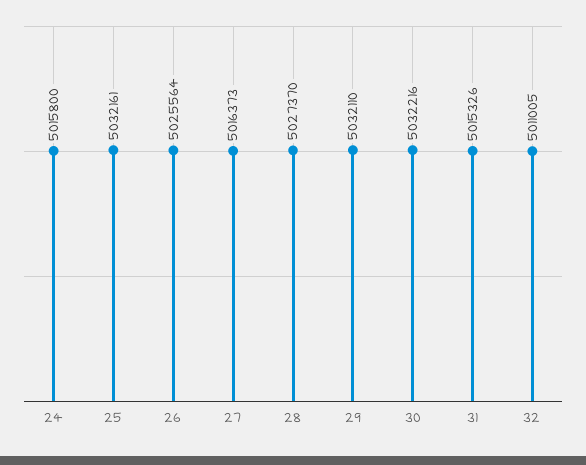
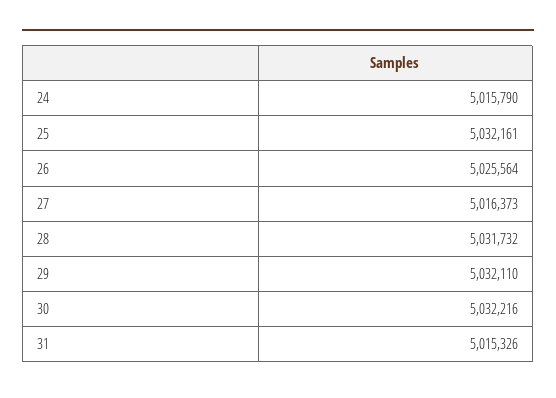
  {
-   "24": 5015800,
+   "24": 5015790,
    "25": 5032161,
    "26": 5025564,
    "27": 5016373,
-   "28": 5027370,
+   "28": 5031732,
    "29": 5032110,
    "30": 5032216,
-   "31": 5015326,
+   "31": 5015326
-   "32": 5011005
  }

